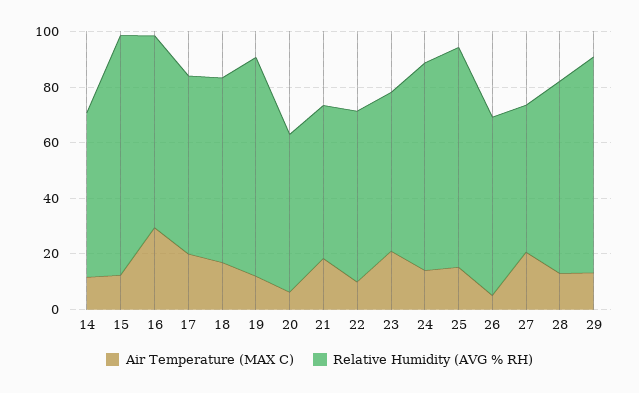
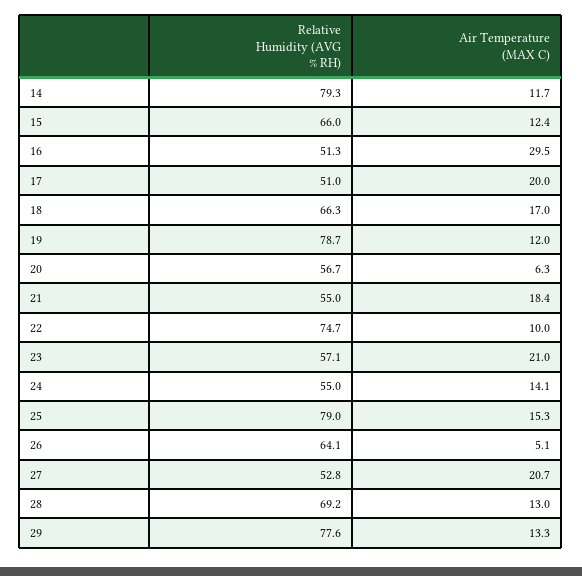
  {
    "Air Temperature (MAX C)": {
      "14": 11.7,
      "15": 12.4,
      "16": 29.5,
      "17": 20,
      "18": 17,
      "19": 12,
      "20": 6.3,
      "21": 18.4,
      "22": 10,
      "23": 21,
      "24": 14.1,
      "25": 15.3,
      "26": 5.1,
      "27": 20.7,
      "28": 13,
      "29": 13.3
    },
    "Relative Humidity (AVG % RH)": {
-     "14": 60,
+     "14": 79.3,
-     "15": 85,
+     "15": 66,
-     "16": 70,
+     "16": 51.3,
-     "17": 65,
+     "17": 51,
      "18": 66.3,
      "19": 78.7,
      "20": 56.7,
      "21": 55,
-     "22": 60,
+     "22": 74.7,
      "23": 57.1,
-     "24": 75,
+     "24": 55,
      "25": 79,
      "26": 64.1,
      "27": 52.8,
      "28": 69.2,
      "29": 77.6
    }
  }

